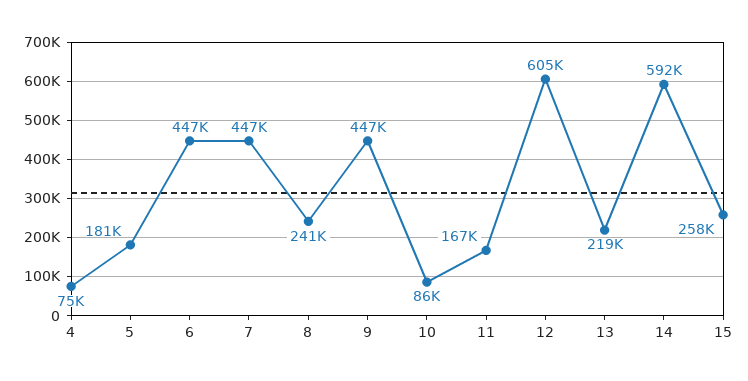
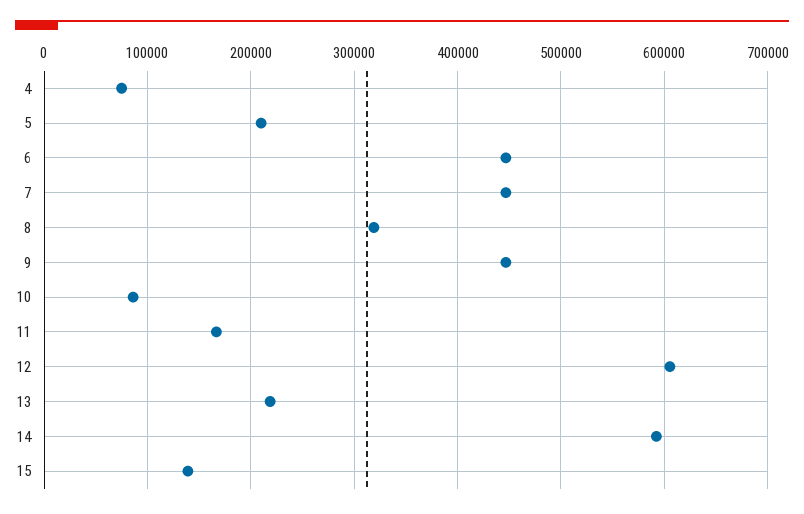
  {
    "4": 75000,
-   "5": 181000,
+   "5": 210000,
    "6": 447000,
    "7": 447000,
-   "8": 241000,
+   "8": 320000,
    "9": 447000,
    "10": 86000,
    "11": 167000,
    "12": 605000,
    "13": 219000,
    "14": 592000,
-   "15": 258000
+   "15": 140000
  }

